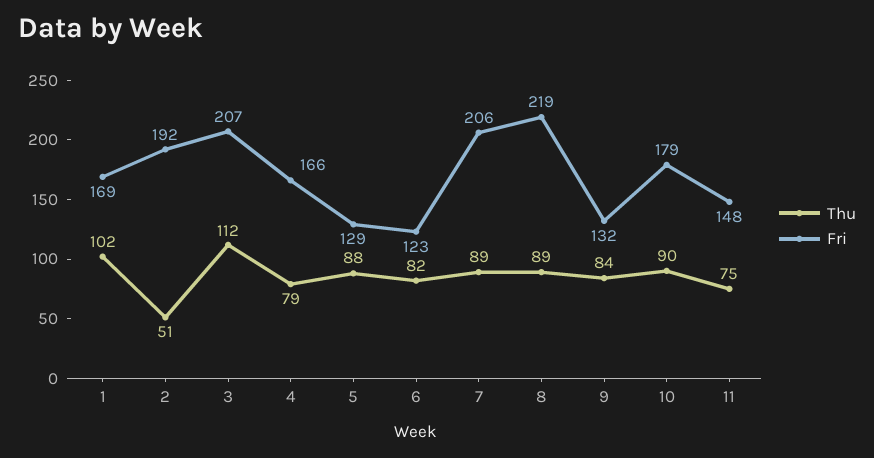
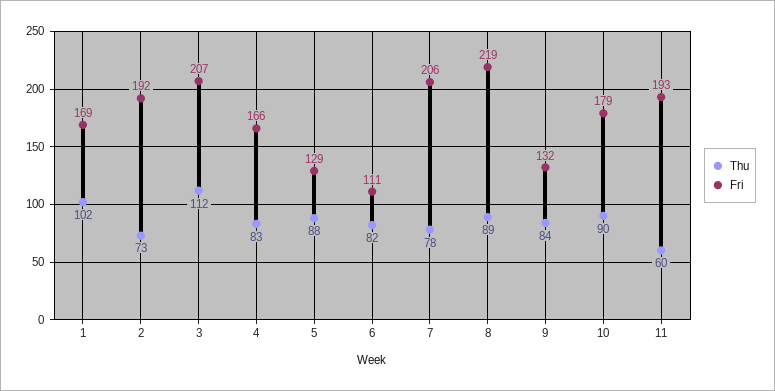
  {
    "Thu": {
      "1": 102,
-     "2": 51,
+     "2": 73,
      "3": 112,
-     "4": 79,
+     "4": 83,
      "5": 88,
      "6": 82,
-     "7": 89,
+     "7": 78,
      "8": 89,
      "9": 84,
      "10": 90,
-     "11": 75
+     "11": 60
    },
    "Fri": {
      "1": 169,
      "2": 192,
      "3": 207,
      "4": 166,
      "5": 129,
-     "6": 123,
+     "6": 111,
      "7": 206,
      "8": 219,
      "9": 132,
      "10": 179,
-     "11": 148
+     "11": 193
    }
  }

